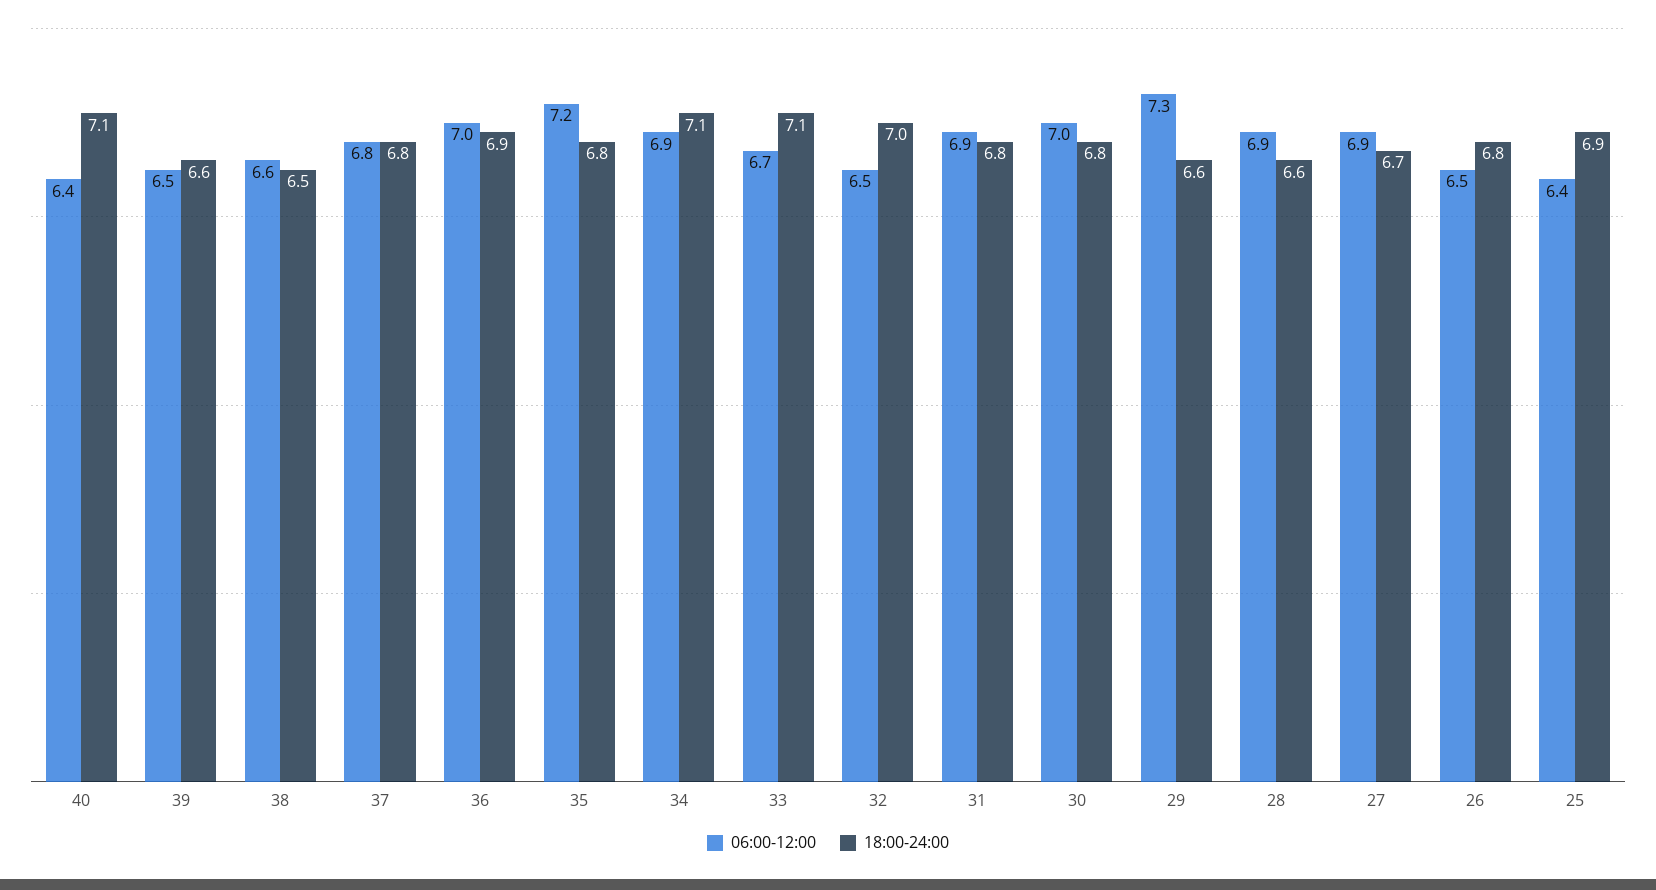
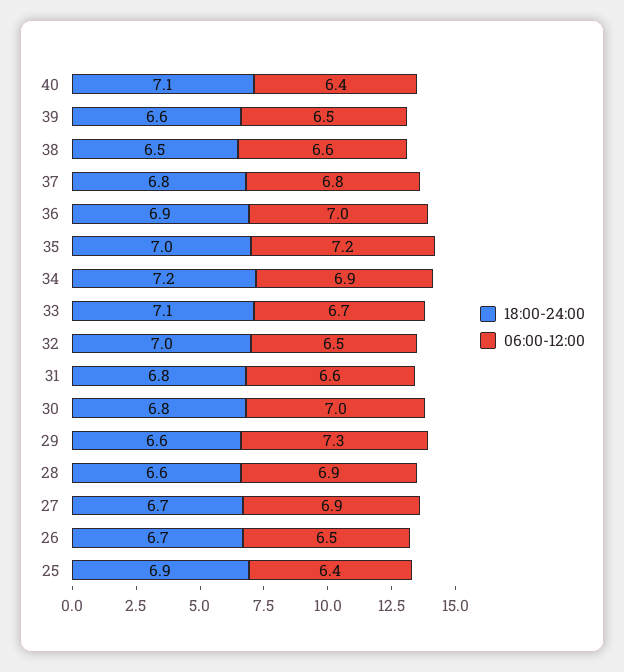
  {
    "06:00-12:00": {
      "40": 6.4,
      "39": 6.5,
      "38": 6.6,
      "37": 6.8,
      "36": 7,
      "35": 7.2,
      "34": 6.9,
      "33": 6.7,
      "32": 6.5,
-     "31": 6.9,
+     "31": 6.6,
      "30": 7,
      "29": 7.3,
      "28": 6.9,
      "27": 6.9,
      "26": 6.5,
      "25": 6.4
    },
    "18:00-24:00": {
      "40": 7.1,
      "39": 6.6,
      "38": 6.5,
      "37": 6.8,
      "36": 6.9,
-     "35": 6.8,
+     "35": 7,
-     "34": 7.1,
+     "34": 7.2,
      "33": 7.1,
      "32": 7,
      "31": 6.8,
      "30": 6.8,
      "29": 6.6,
      "28": 6.6,
      "27": 6.7,
-     "26": 6.8,
+     "26": 6.7,
      "25": 6.9
    }
  }

